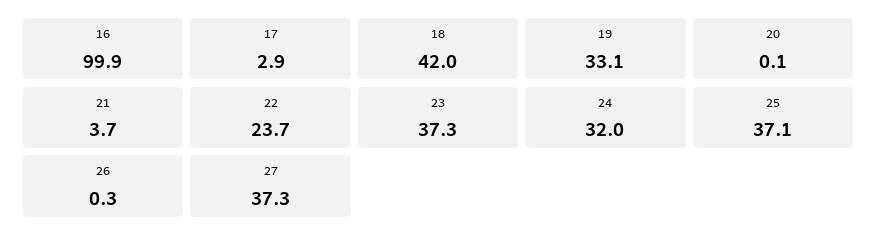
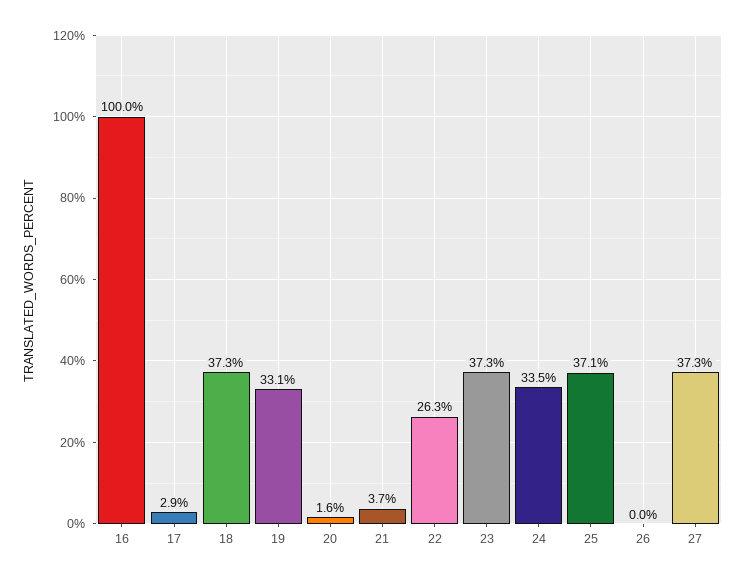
  {
-   "16": 99.9,
+   "16": 100,
    "17": 2.9,
-   "18": 42,
+   "18": 37.3,
    "19": 33.1,
-   "20": 0.1,
+   "20": 1.6,
    "21": 3.7,
-   "22": 23.7,
+   "22": 26.3,
    "23": 37.3,
-   "24": 32,
+   "24": 33.5,
    "25": 37.1,
-   "26": 0.3,
+   "26": 0,
    "27": 37.3
  }

